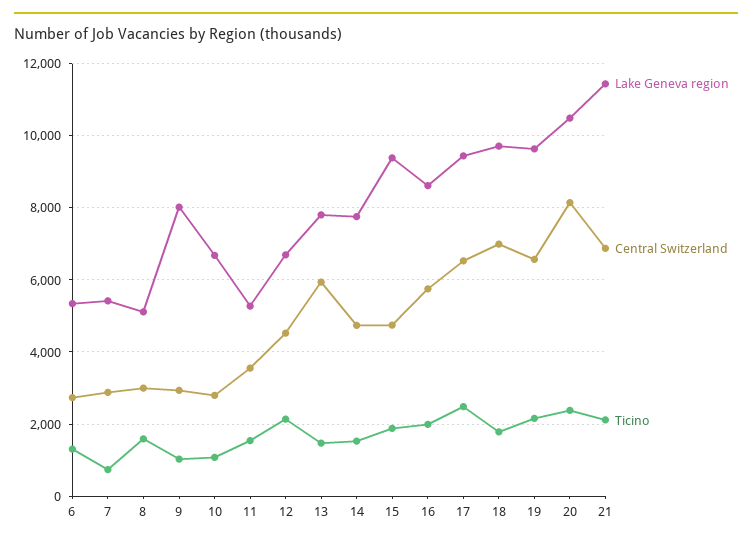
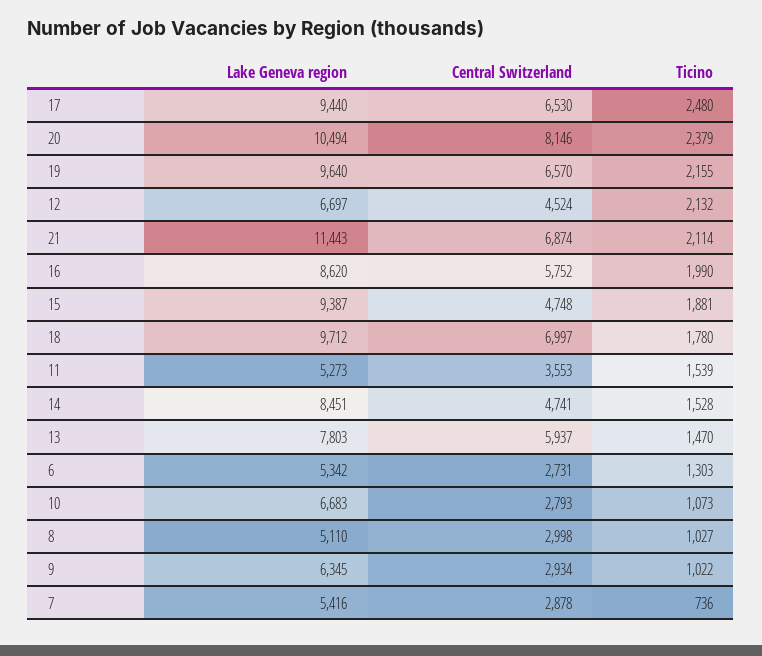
  {
    "Lake Geneva region": {
      "6": 5342,
      "7": 5416,
      "8": 5110,
-     "9": 8000,
+     "9": 6345,
      "10": 6683,
      "11": 5273,
      "12": 6697,
      "13": 7803,
-     "14": 7800,
+     "14": 8451,
      "15": 9387,
      "16": 8620,
      "17": 9440,
      "18": 9712,
      "19": 9640,
      "20": 10494,
      "21": 11443
    },
    "Central Switzerland": {
      "6": 2731,
      "7": 2878,
      "8": 2998,
      "9": 2934,
      "10": 2793,
      "11": 3553,
      "12": 4524,
      "13": 5937,
      "14": 4741,
      "15": 4748,
      "16": 5752,
      "17": 6530,
      "18": 6997,
      "19": 6570,
      "20": 8146,
      "21": 6874
    },
    "Ticino": {
      "6": 1303,
      "7": 736,
-     "8": 1600,
+     "8": 1027,
      "9": 1022,
      "10": 1073,
      "11": 1539,
      "12": 2132,
      "13": 1470,
      "14": 1528,
      "15": 1881,
      "16": 1990,
      "17": 2480,
      "18": 1780,
      "19": 2155,
      "20": 2379,
      "21": 2114
    }
  }

